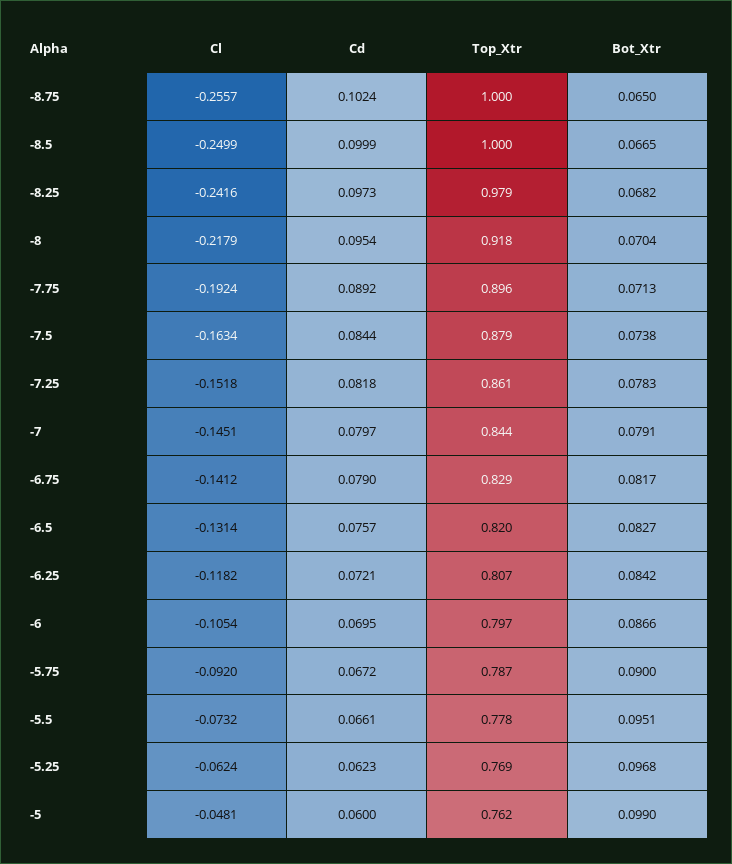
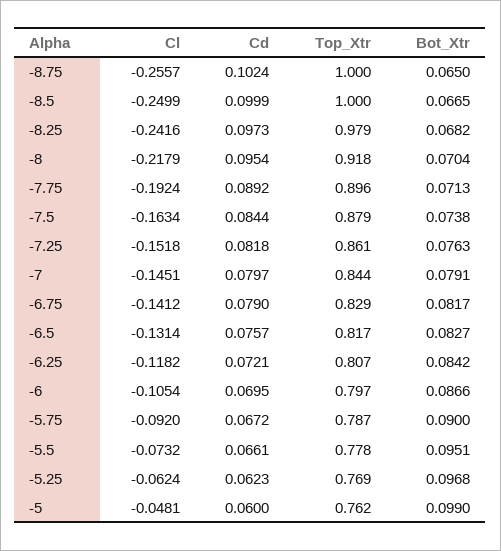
  {
    "Cl": {
      "-8.75": -0.2557,
      "-8.5": -0.2499,
      "-8.25": -0.2416,
      "-8": -0.2179,
      "-7.75": -0.1924,
      "-7.5": -0.1634,
      "-7.25": -0.1518,
      "-7": -0.1451,
      "-6.75": -0.1412,
      "-6.5": -0.1314,
      "-6.25": -0.1182,
      "-6": -0.1054,
      "-5.75": -0.092,
      "-5.5": -0.0732,
      "-5.25": -0.0624,
      "-5": -0.0481
    },
    "Cd": {
      "-8.75": 0.1024,
      "-8.5": 0.0999,
      "-8.25": 0.0973,
      "-8": 0.0954,
      "-7.75": 0.0892,
      "-7.5": 0.0844,
      "-7.25": 0.0818,
      "-7": 0.0797,
      "-6.75": 0.079,
      "-6.5": 0.0757,
      "-6.25": 0.0721,
      "-6": 0.0695,
      "-5.75": 0.0672,
      "-5.5": 0.0661,
      "-5.25": 0.0623,
      "-5": 0.06
    },
    "Top_Xtr": {
      "-8.75": 1,
      "-8.5": 1,
      "-8.25": 0.979,
      "-8": 0.918,
      "-7.75": 0.896,
      "-7.5": 0.879,
      "-7.25": 0.861,
      "-7": 0.844,
      "-6.75": 0.829,
-     "-6.5": 0.82,
+     "-6.5": 0.817,
      "-6.25": 0.807,
      "-6": 0.797,
      "-5.75": 0.787,
      "-5.5": 0.778,
      "-5.25": 0.769,
      "-5": 0.762
    },
    "Bot_Xtr": {
      "-8.75": 0.065,
      "-8.5": 0.0665,
      "-8.25": 0.0682,
      "-8": 0.0704,
      "-7.75": 0.0713,
      "-7.5": 0.0738,
-     "-7.25": 0.0783,
+     "-7.25": 0.0763,
      "-7": 0.0791,
      "-6.75": 0.0817,
      "-6.5": 0.0827,
      "-6.25": 0.0842,
      "-6": 0.0866,
      "-5.75": 0.09,
      "-5.5": 0.0951,
      "-5.25": 0.0968,
      "-5": 0.099
    }
  }

